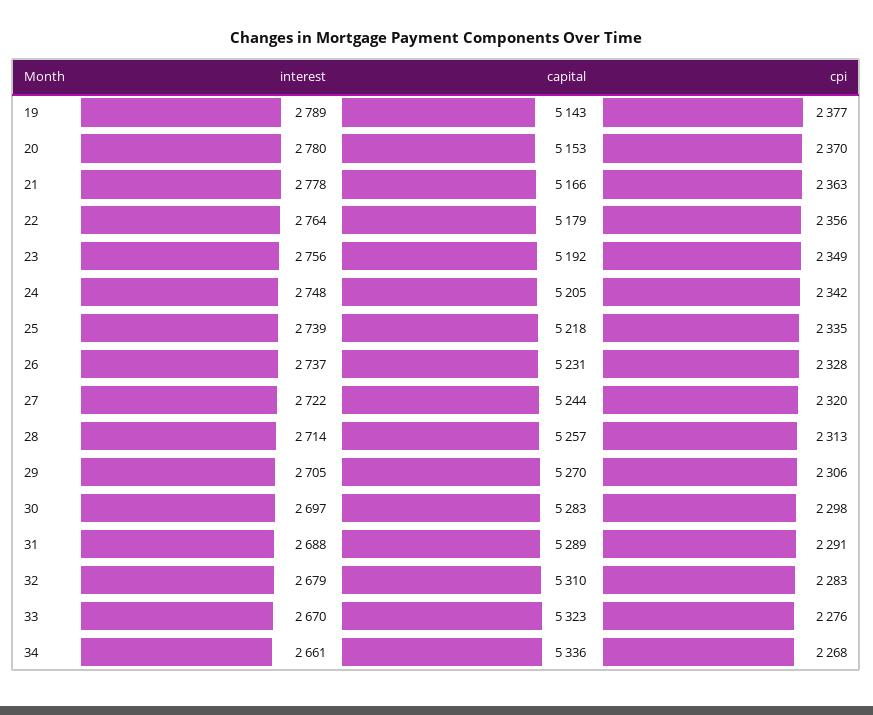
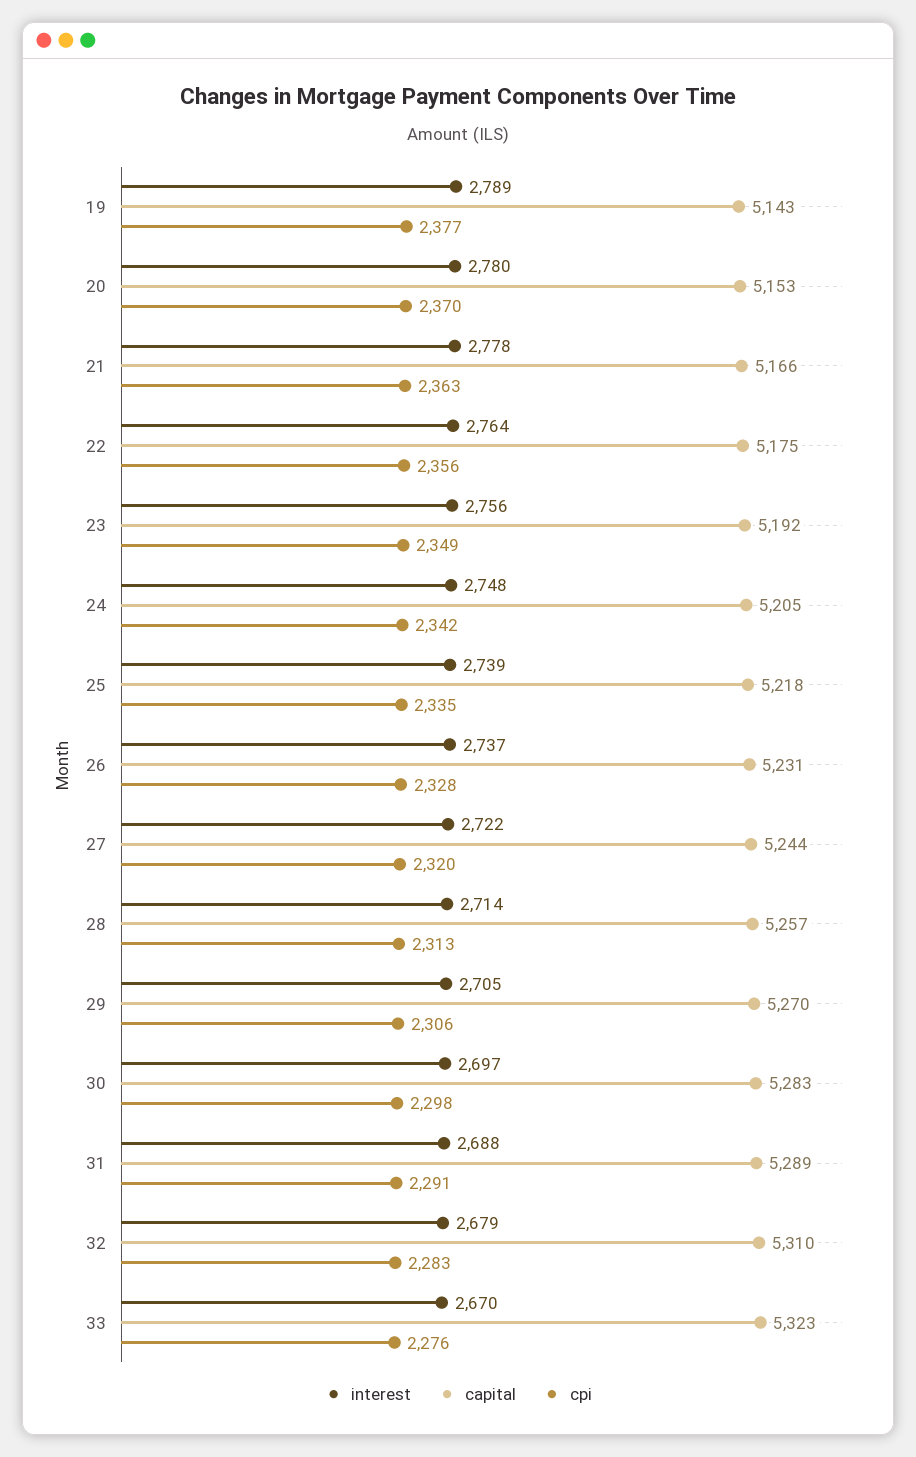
  {
    "interest": {
      "19": 2789,
      "20": 2780,
      "21": 2778,
      "22": 2764,
      "23": 2756,
      "24": 2748,
      "25": 2739,
      "26": 2737,
      "27": 2722,
      "28": 2714,
      "29": 2705,
      "30": 2697,
      "31": 2688,
      "32": 2679,
-     "33": 2670,
+     "33": 2670
-     "34": 2661
    },
    "capital": {
      "19": 5143,
      "20": 5153,
      "21": 5166,
-     "22": 5179,
+     "22": 5175,
      "23": 5192,
      "24": 5205,
      "25": 5218,
      "26": 5231,
      "27": 5244,
      "28": 5257,
      "29": 5270,
      "30": 5283,
      "31": 5289,
      "32": 5310,
-     "33": 5323,
+     "33": 5323
-     "34": 5336
    },
    "cpi": {
      "19": 2377,
      "20": 2370,
      "21": 2363,
      "22": 2356,
      "23": 2349,
      "24": 2342,
      "25": 2335,
      "26": 2328,
      "27": 2320,
      "28": 2313,
      "29": 2306,
      "30": 2298,
      "31": 2291,
      "32": 2283,
-     "33": 2276,
+     "33": 2276
-     "34": 2268
    }
  }

